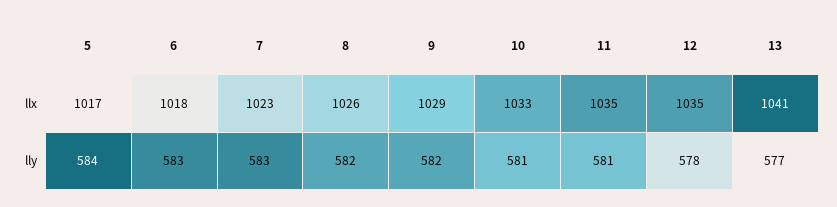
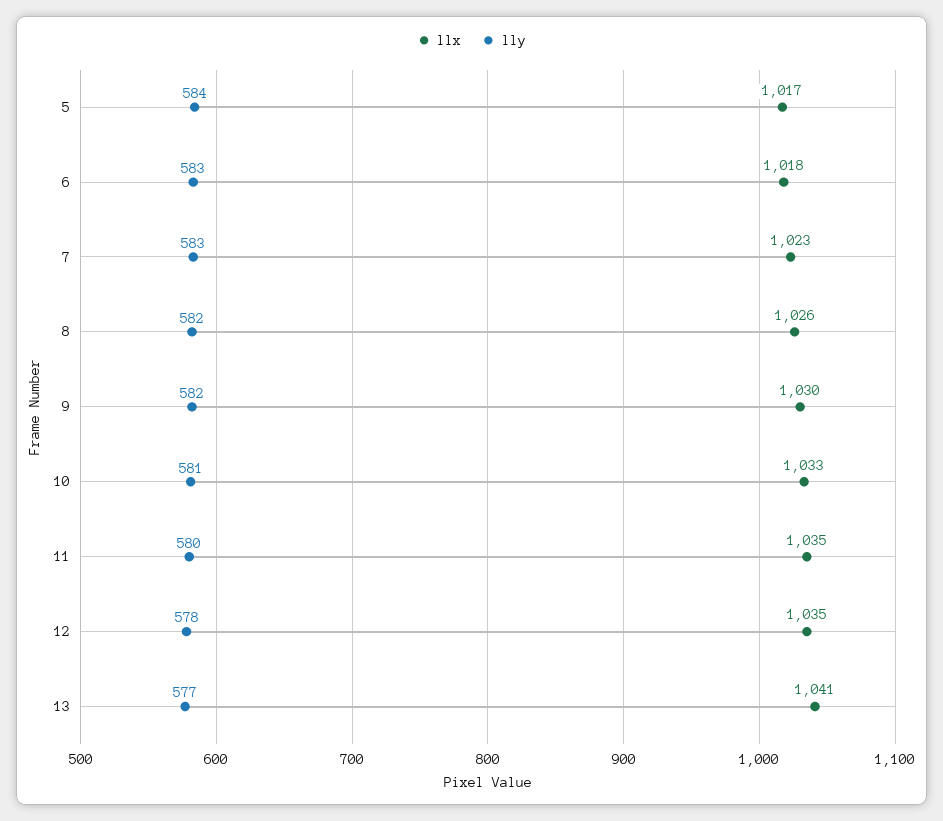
  {
    "llx": {
      "5": 1017,
      "6": 1018,
      "7": 1023,
      "8": 1026,
-     "9": 1029,
+     "9": 1030,
      "10": 1033,
      "11": 1035,
      "12": 1035,
      "13": 1041
    },
    "lly": {
      "5": 584,
      "6": 583,
      "7": 583,
      "8": 582,
      "9": 582,
      "10": 581,
-     "11": 581,
+     "11": 580,
      "12": 578,
      "13": 577
    }
  }

